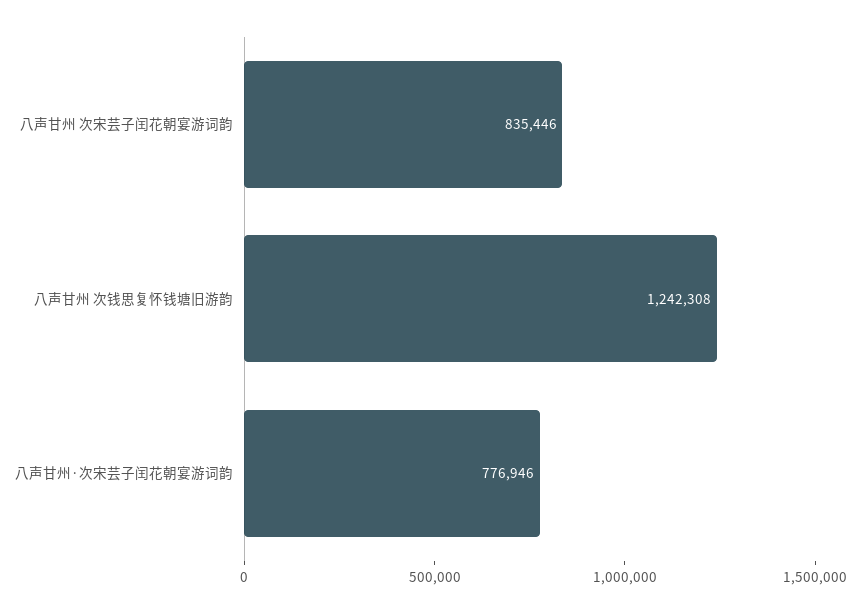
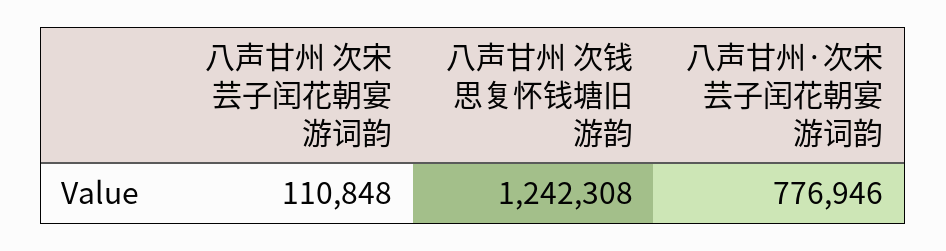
  {
-   "八声甘州 次宋芸子闰花朝宴游词韵": 835446,
+   "八声甘州 次宋芸子闰花朝宴游词韵": 110848,
    "八声甘州 次钱思复怀钱塘旧游韵": 1242308,
    "八声甘州·次宋芸子闰花朝宴游词韵": 776946
  }

